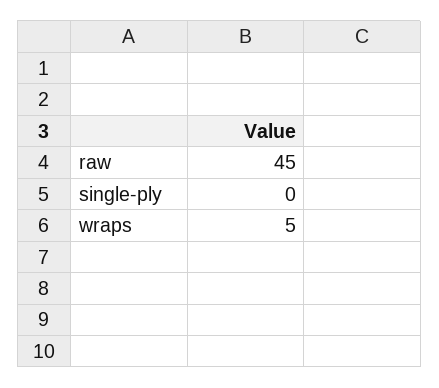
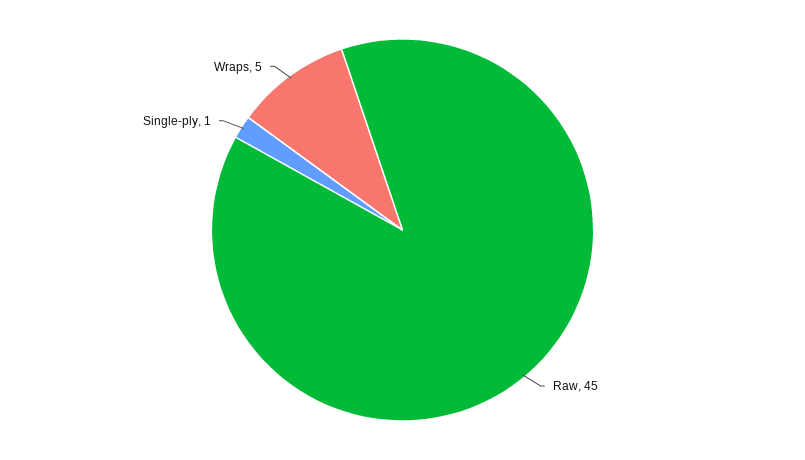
  {
    "raw": 45,
-   "single-ply": 0,
+   "single-ply": 1,
    "wraps": 5
  }

